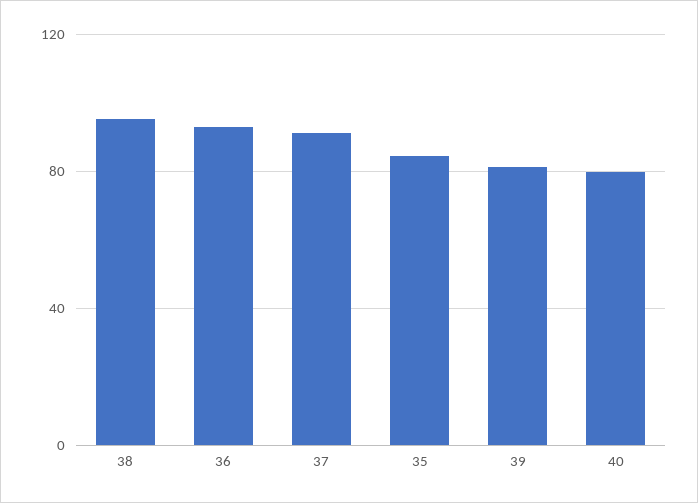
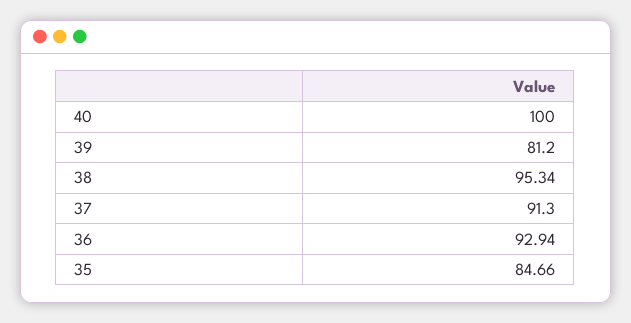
  {
    "38": 95.34,
    "36": 92.94,
    "37": 91.3,
    "35": 84.66,
    "39": 81.2,
-   "40": 80
+   "40": 100
  }

